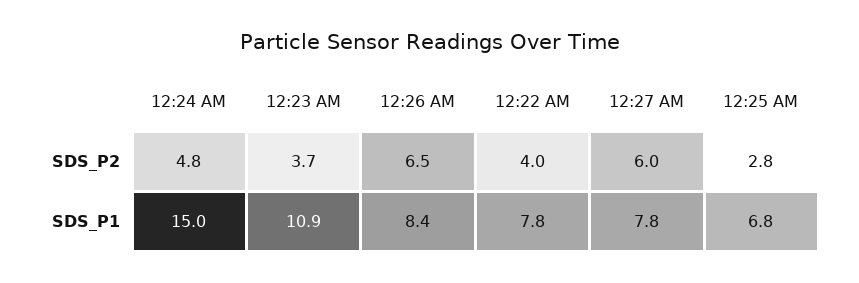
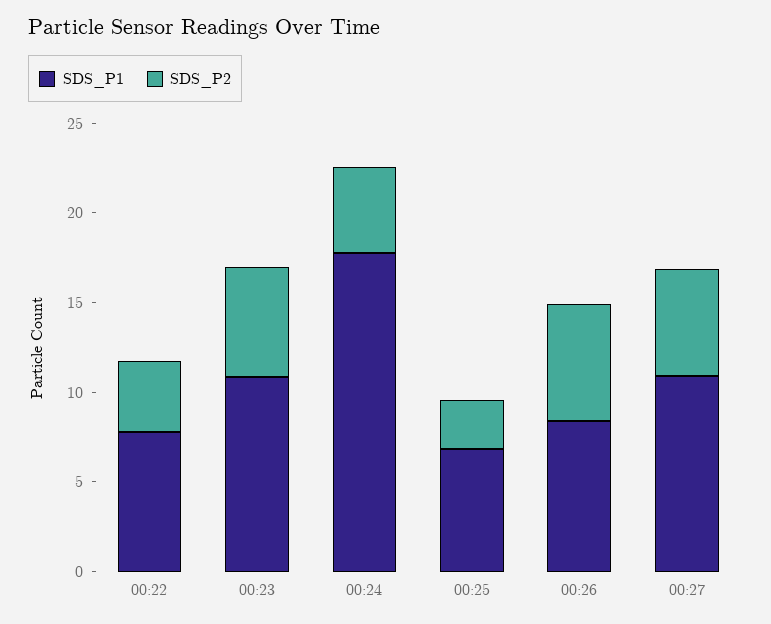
  {
    "SDS_P2": {
      "12:24 AM": 4.8,
-     "12:23 AM": 3.7,
+     "12:23 AM": 6,
      "12:26 AM": 6.5,
      "12:22 AM": 4,
      "12:27 AM": 6,
      "12:25 AM": 2.8
    },
    "SDS_P1": {
-     "12:24 AM": 15,
+     "12:24 AM": 18,
      "12:23 AM": 10.9,
      "12:26 AM": 8.4,
      "12:22 AM": 7.8,
-     "12:27 AM": 7.8,
+     "12:27 AM": 11,
      "12:25 AM": 6.8
    }
  }

